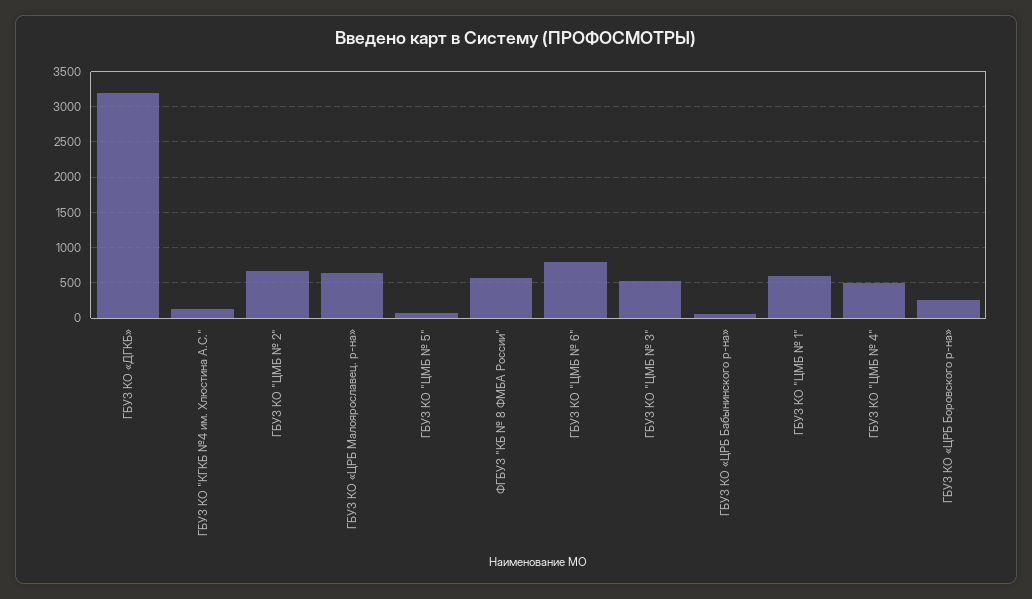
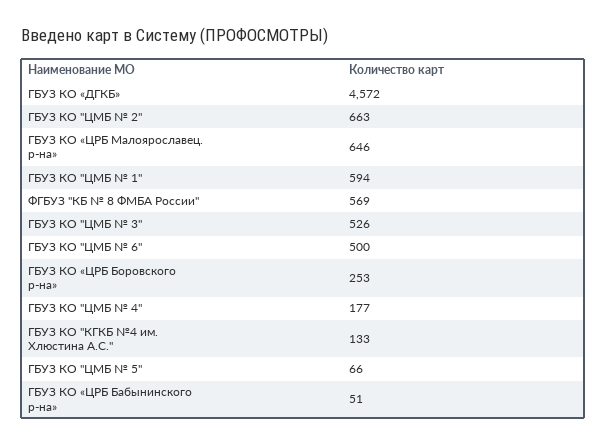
  {
-   "ГБУЗ КО «ДГКБ»": 3200,
+   "ГБУЗ КО «ДГКБ»": 4572,
    "ГБУЗ КО \"КГКБ №4 им. Хлюстина А.С.\"": 133,
    "ГБУЗ КО \"ЦМБ № 2\"": 663,
    "ГБУЗ КО «ЦРБ Малоярославец. р-на»": 646,
    "ГБУЗ КО \"ЦМБ № 5\"": 66,
    "ФГБУЗ \"КБ № 8 ФМБА России\"": 569,
-   "ГБУЗ КО \"ЦМБ № 6\"": 800,
+   "ГБУЗ КО \"ЦМБ № 6\"": 500,
    "ГБУЗ КО \"ЦМБ № 3\"": 526,
    "ГБУЗ КО «ЦРБ Бабынинского р-на»": 51,
    "ГБУЗ КО \"ЦМБ № 1\"": 594,
-   "ГБУЗ КО \"ЦМБ № 4\"": 500,
+   "ГБУЗ КО \"ЦМБ № 4\"": 177,
    "ГБУЗ КО «ЦРБ Боровского р-на»": 253
  }

